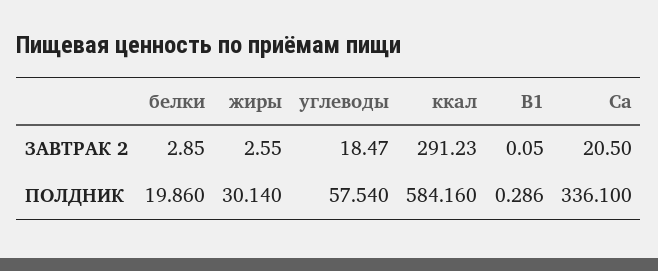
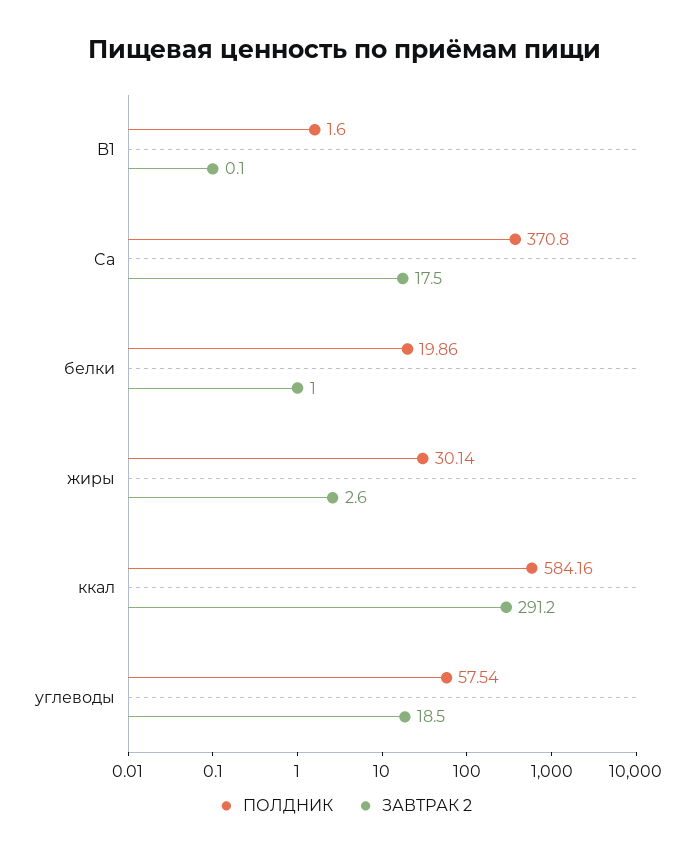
  {
    "ЗАВТРАК 2": {
-     "белки": 2.85,
+     "белки": 1,
      "жиры": 2.55,
      "углеводы": 18.47,
      "ккал": 291.23,
      "B1": 0.05,
-     "Ca": 20.5
+     "Ca": 17.5
    },
    "ПОЛДНИК": {
      "белки": 19.86,
      "жиры": 30.14,
      "углеводы": 57.54,
      "ккал": 584.16,
-     "B1": 0.286,
+     "B1": 1.6,
-     "Ca": 336.1
+     "Ca": 370.8
    }
  }

